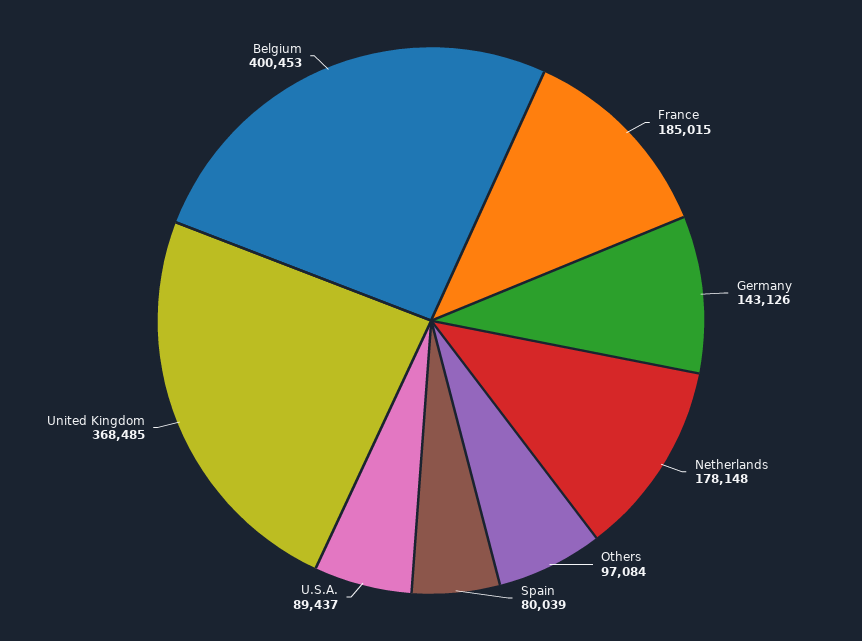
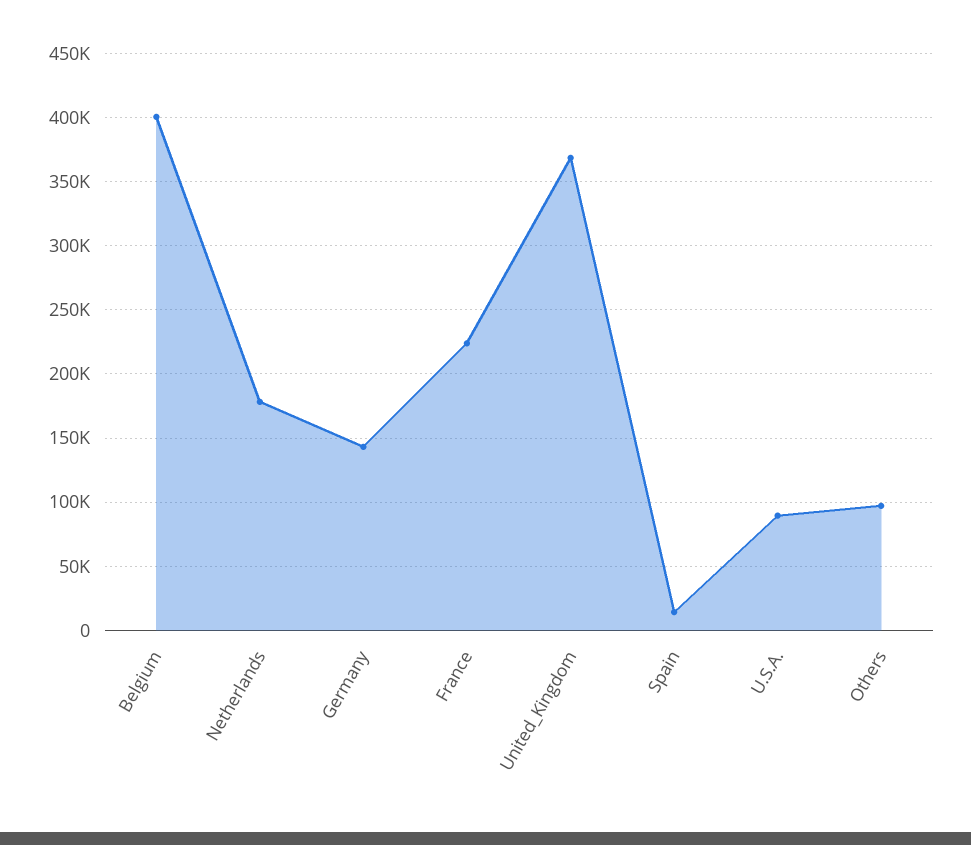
  {
-   "France": 185015,
+   "France": 225000,
    "Germany": 143126,
    "Netherlands": 178148,
    "Others": 97084,
-   "Spain": 80039,
+   "Spain": 15000,
    "U.S.A.": 89437,
    "United Kingdom": 368485,
    "Belgium": 400453
  }

